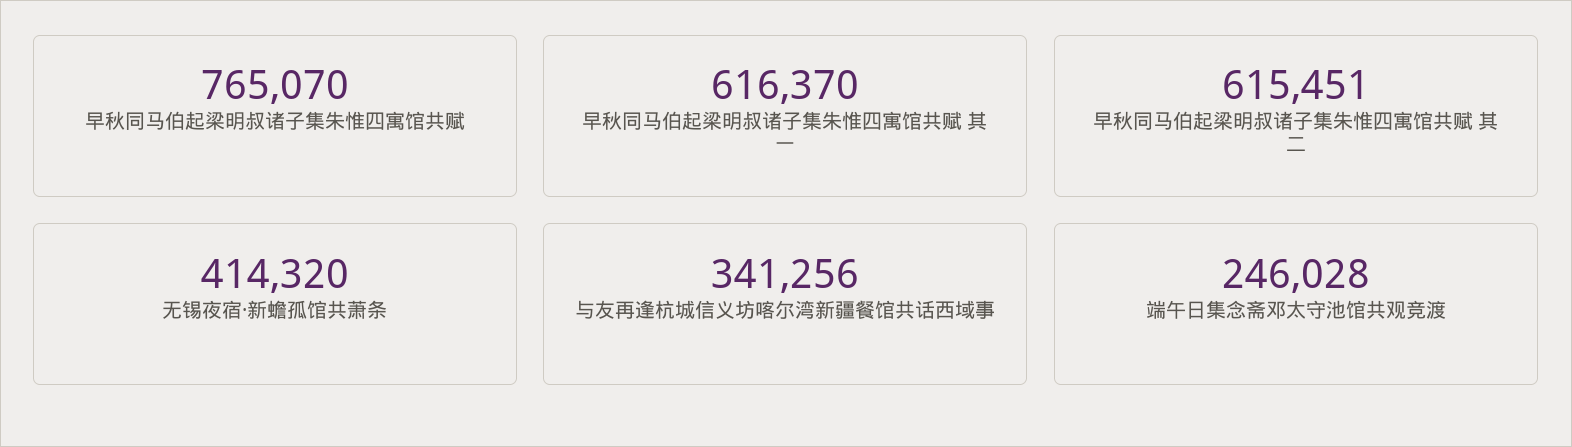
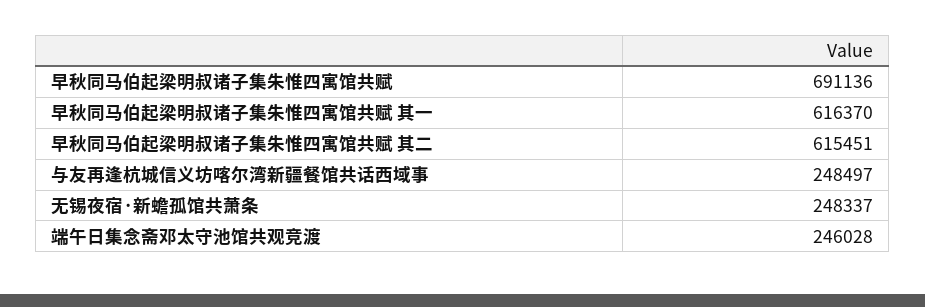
  {
-   "早秋同马伯起梁明叔诸子集朱惟四寓馆共赋": 765070,
+   "早秋同马伯起梁明叔诸子集朱惟四寓馆共赋": 691136,
    "早秋同马伯起梁明叔诸子集朱惟四寓馆共赋 其一": 616370,
    "早秋同马伯起梁明叔诸子集朱惟四寓馆共赋 其二": 615451,
-   "无锡夜宿·新蟾孤馆共萧条": 414320,
+   "无锡夜宿·新蟾孤馆共萧条": 248337,
-   "与友再逢杭城信义坊喀尔湾新疆餐馆共话西域事": 341256,
+   "与友再逢杭城信义坊喀尔湾新疆餐馆共话西域事": 248497,
    "端午日集念斋邓太守池馆共观竞渡": 246028
  }

